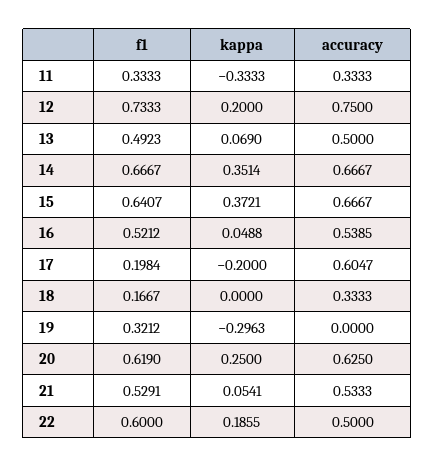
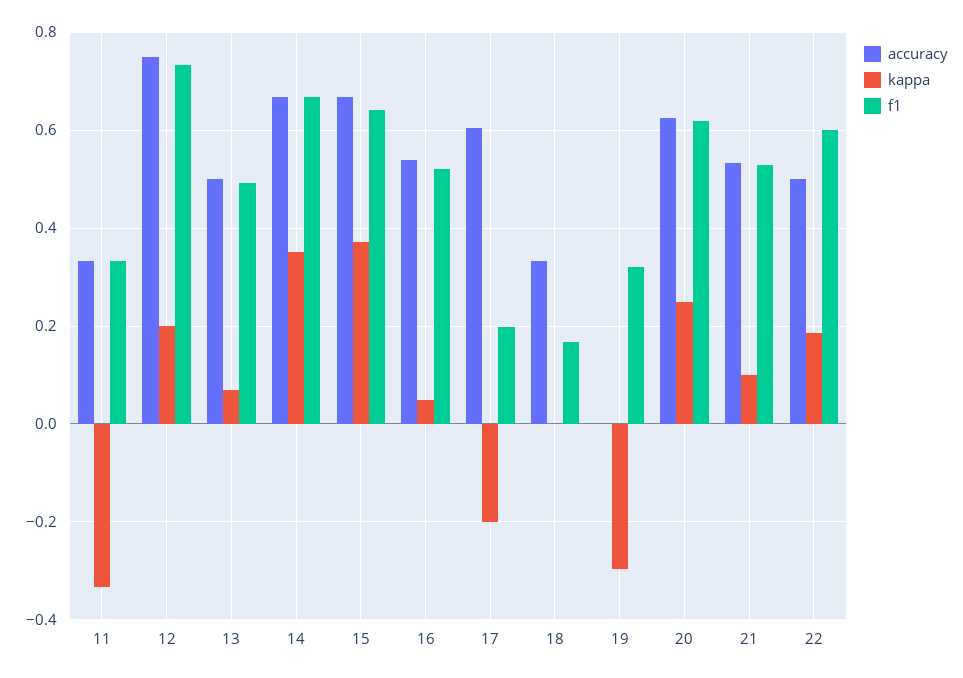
  {
    "f1": {
      "11": 0.3333,
      "12": 0.7333,
      "13": 0.4923,
      "14": 0.6667,
      "15": 0.6407,
      "16": 0.5212,
      "17": 0.1984,
      "18": 0.1667,
      "19": 0.3212,
      "20": 0.619,
      "21": 0.5291,
      "22": 0.6
    },
    "kappa": {
      "11": -0.3333,
      "12": 0.2,
      "13": 0.069,
      "14": 0.3514,
      "15": 0.3721,
      "16": 0.0488,
      "17": -0.2,
      "18": 0,
      "19": -0.2963,
      "20": 0.25,
-     "21": 0.0541,
+     "21": 0.1,
      "22": 0.1855
    },
    "accuracy": {
      "11": 0.3333,
      "12": 0.75,
      "13": 0.5,
      "14": 0.6667,
      "15": 0.6667,
      "16": 0.5385,
      "17": 0.6047,
      "18": 0.3333,
      "19": 0,
      "20": 0.625,
      "21": 0.5333,
      "22": 0.5
    }
  }

